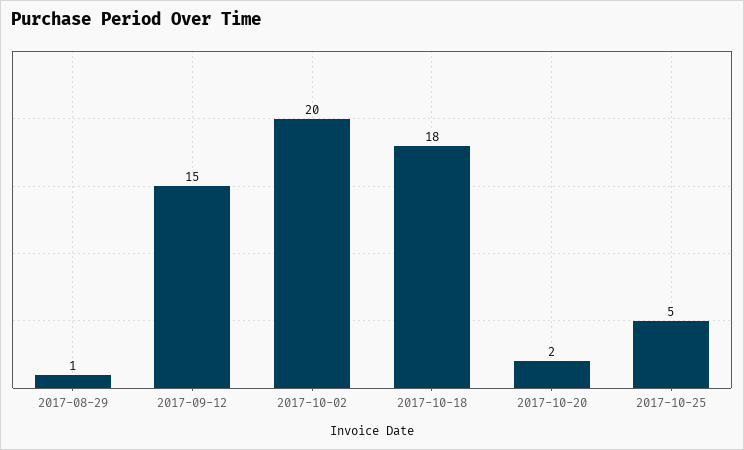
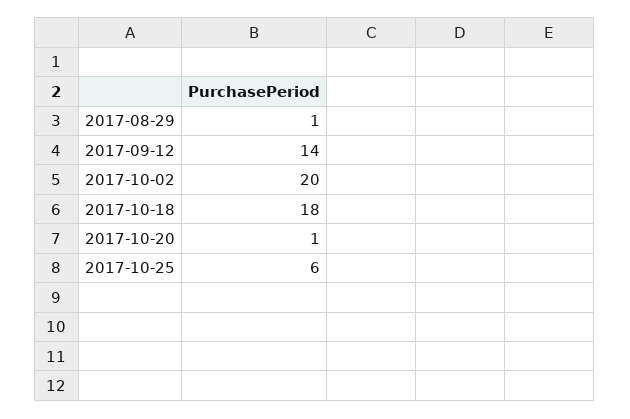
  {
    "2017-08-29": 1,
-   "2017-09-12": 15,
+   "2017-09-12": 14,
    "2017-10-02": 20,
    "2017-10-18": 18,
-   "2017-10-20": 2,
+   "2017-10-20": 1,
-   "2017-10-25": 5
+   "2017-10-25": 6
  }

